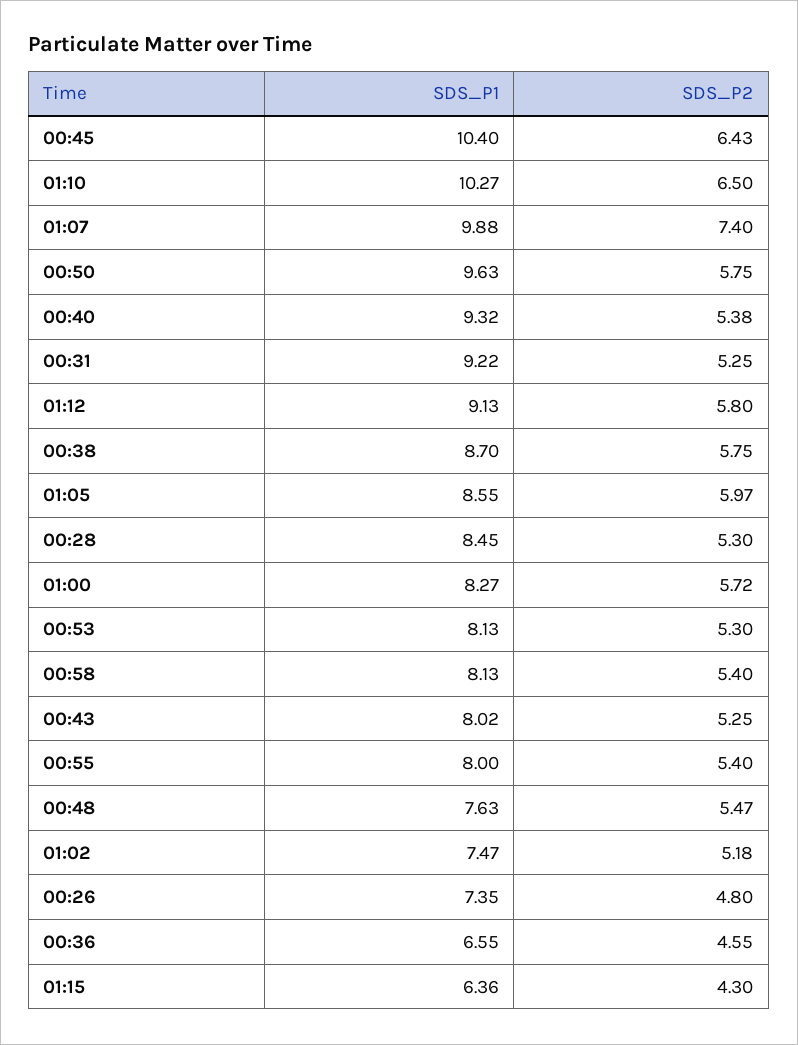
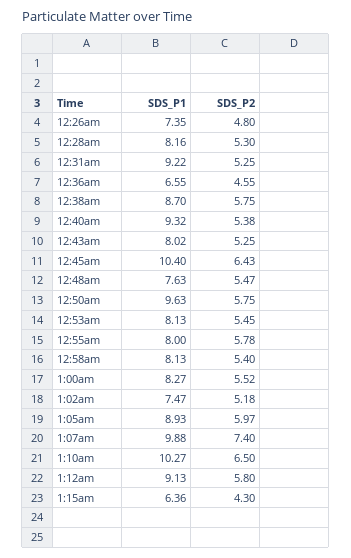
  {
    "SDS_P1": {
      "00:45": 10.4,
      "01:10": 10.27,
      "01:07": 9.88,
      "00:50": 9.63,
      "00:40": 9.32,
      "00:31": 9.22,
      "01:12": 9.13,
      "00:38": 8.7,
-     "01:05": 8.55,
+     "01:05": 8.93,
-     "00:28": 8.45,
+     "00:28": 8.16,
      "01:00": 8.27,
      "00:53": 8.13,
      "00:58": 8.13,
      "00:43": 8.02,
      "00:55": 8,
      "00:48": 7.63,
      "01:02": 7.47,
      "00:26": 7.35,
      "00:36": 6.55,
      "01:15": 6.36
    },
    "SDS_P2": {
      "00:45": 6.43,
      "01:10": 6.5,
      "01:07": 7.4,
      "00:50": 5.75,
      "00:40": 5.38,
      "00:31": 5.25,
      "01:12": 5.8,
      "00:38": 5.75,
      "01:05": 5.97,
      "00:28": 5.3,
-     "01:00": 5.72,
+     "01:00": 5.52,
-     "00:53": 5.3,
+     "00:53": 5.45,
      "00:58": 5.4,
      "00:43": 5.25,
-     "00:55": 5.4,
+     "00:55": 5.78,
      "00:48": 5.47,
      "01:02": 5.18,
      "00:26": 4.8,
      "00:36": 4.55,
      "01:15": 4.3
    }
  }

